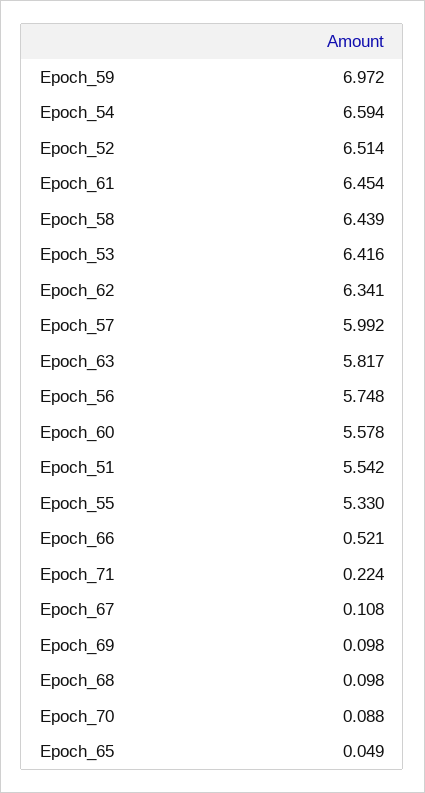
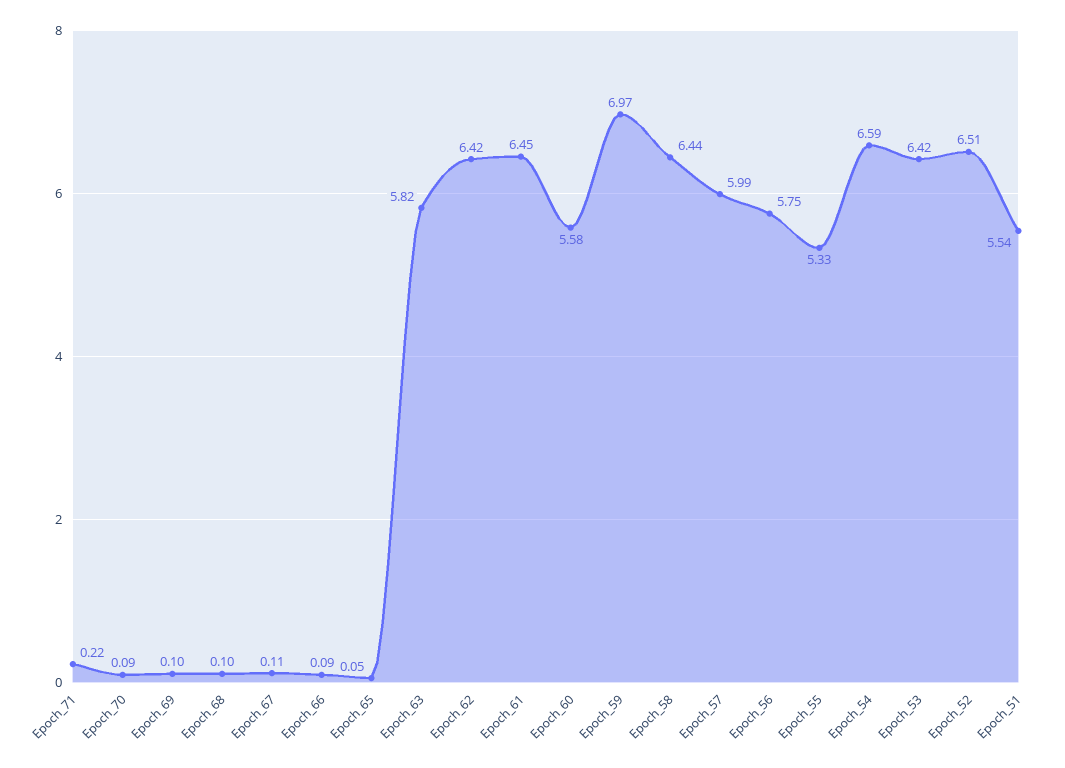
  {
    "Epoch_59": 6.972,
    "Epoch_54": 6.594,
    "Epoch_52": 6.514,
    "Epoch_61": 6.454,
    "Epoch_58": 6.439,
    "Epoch_53": 6.416,
-   "Epoch_62": 6.341,
+   "Epoch_62": 6.42,
    "Epoch_57": 5.992,
    "Epoch_63": 5.817,
    "Epoch_56": 5.748,
    "Epoch_60": 5.578,
    "Epoch_51": 5.542,
    "Epoch_55": 5.33,
-   "Epoch_66": 0.521,
+   "Epoch_66": 0.09,
    "Epoch_71": 0.224,
    "Epoch_67": 0.108,
    "Epoch_69": 0.098,
    "Epoch_68": 0.098,
    "Epoch_70": 0.088,
    "Epoch_65": 0.049
  }

